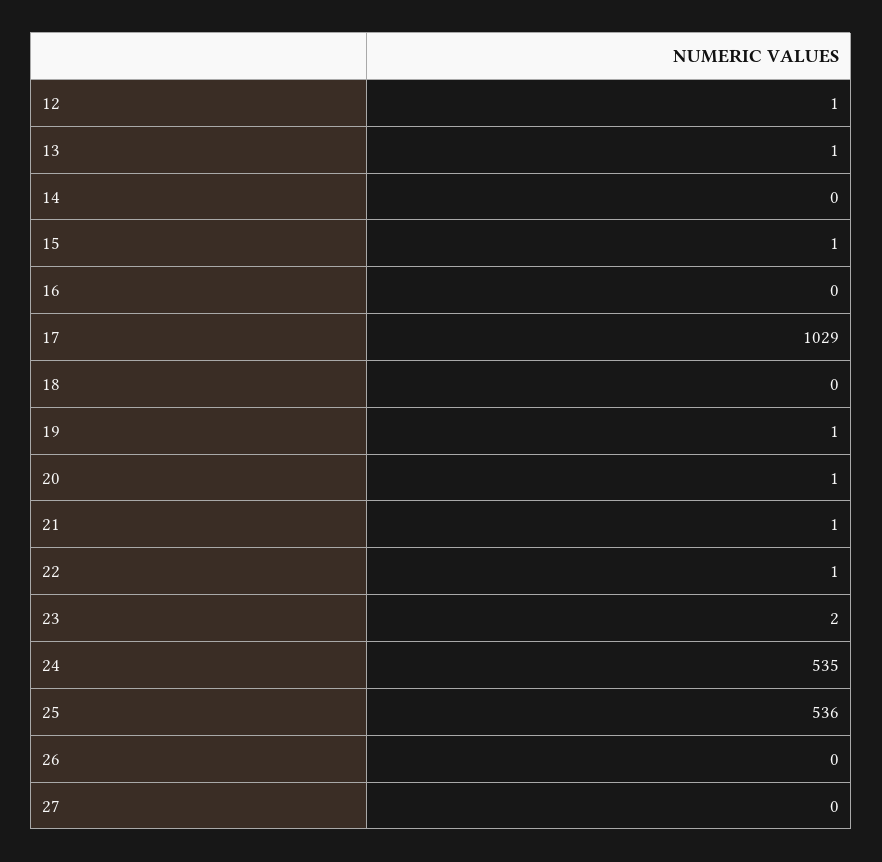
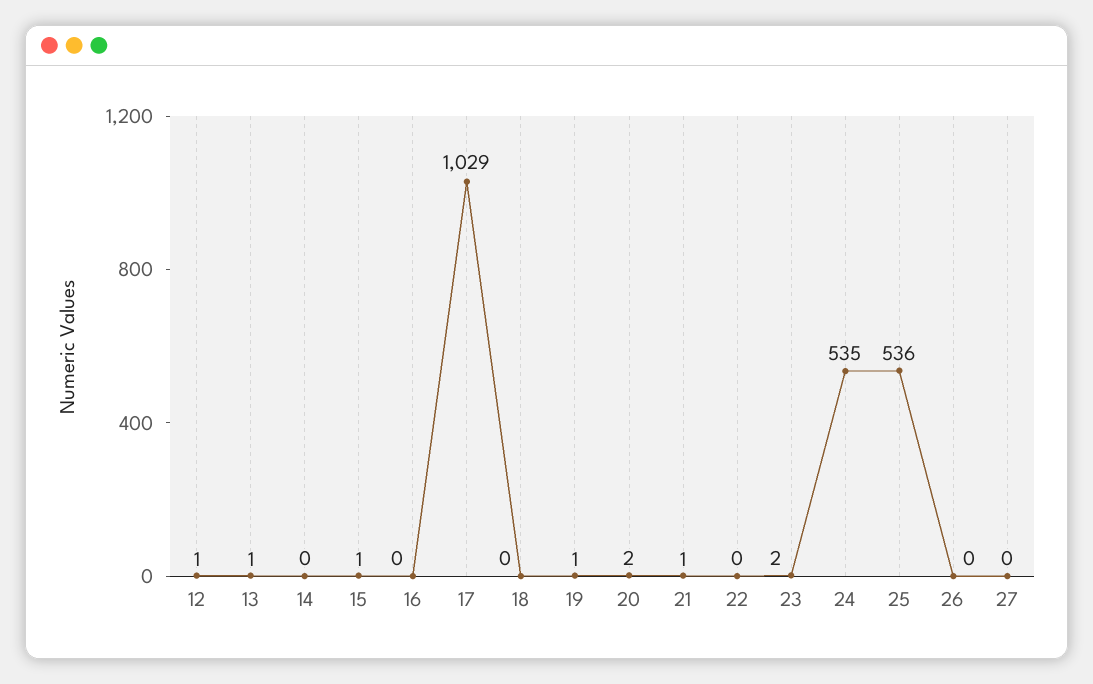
  {
    "12": 1,
    "13": 1,
    "14": 0,
    "15": 1,
    "16": 0,
    "17": 1029,
    "18": 0,
    "19": 1,
-   "20": 1,
+   "20": 2,
    "21": 1,
-   "22": 1,
+   "22": 0,
    "23": 2,
    "24": 535,
    "25": 536,
    "26": 0,
    "27": 0
  }

